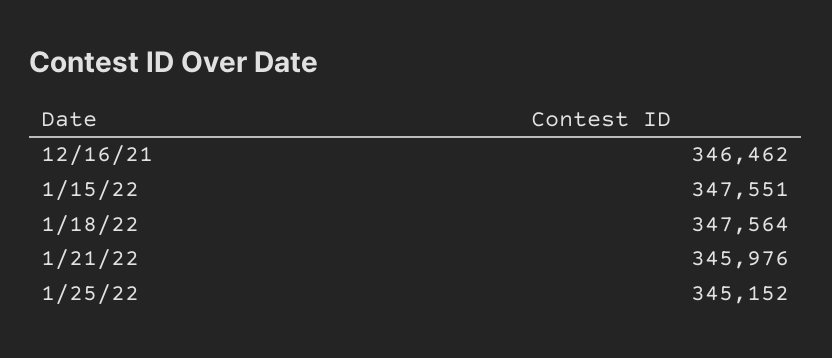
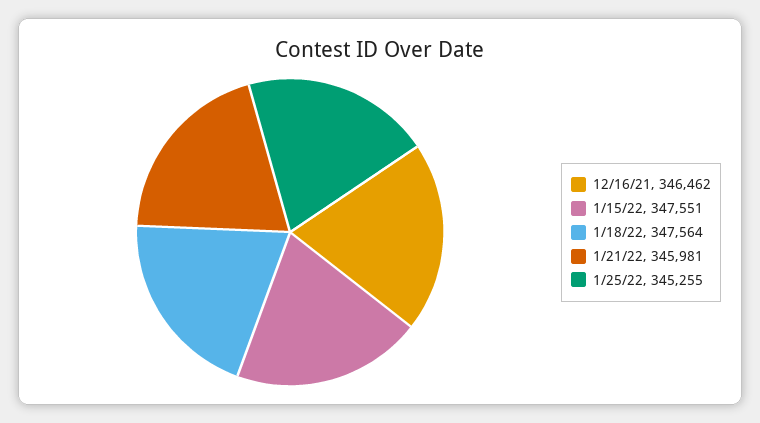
  {
    "12/16/21": 346462,
    "1/15/22": 347551,
    "1/18/22": 347564,
-   "1/21/22": 345976,
+   "1/21/22": 345981,
-   "1/25/22": 345152
+   "1/25/22": 345255
  }

